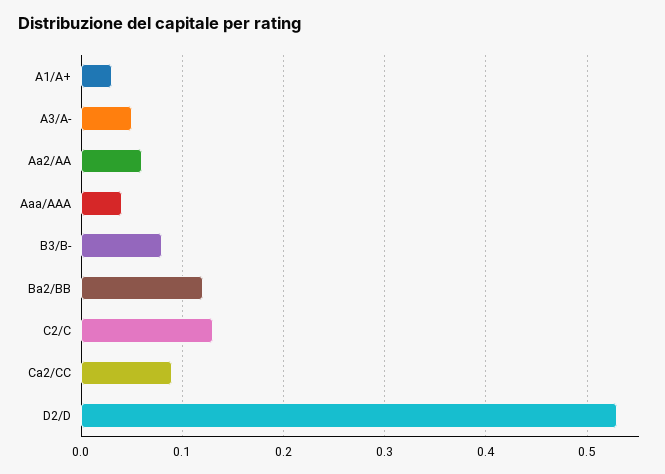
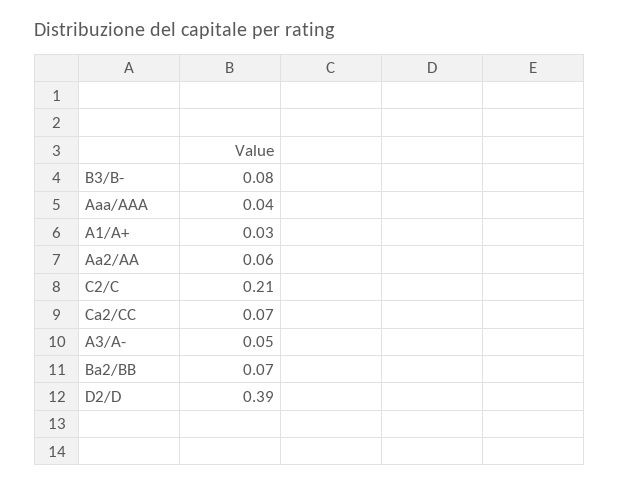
  {
    "A1/A+": 0.03,
    "A3/A-": 0.05,
    "Aa2/AA": 0.06,
    "Aaa/AAA": 0.04,
    "B3/B-": 0.08,
-   "Ba2/BB": 0.12,
+   "Ba2/BB": 0.07,
-   "C2/C": 0.13,
+   "C2/C": 0.21,
-   "Ca2/CC": 0.09,
+   "Ca2/CC": 0.07,
-   "D2/D": 0.53
+   "D2/D": 0.39
  }

